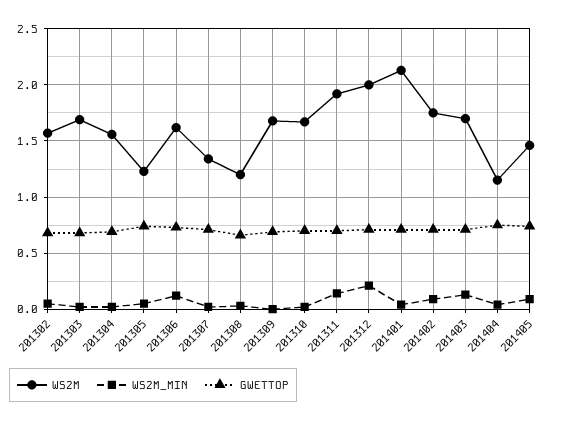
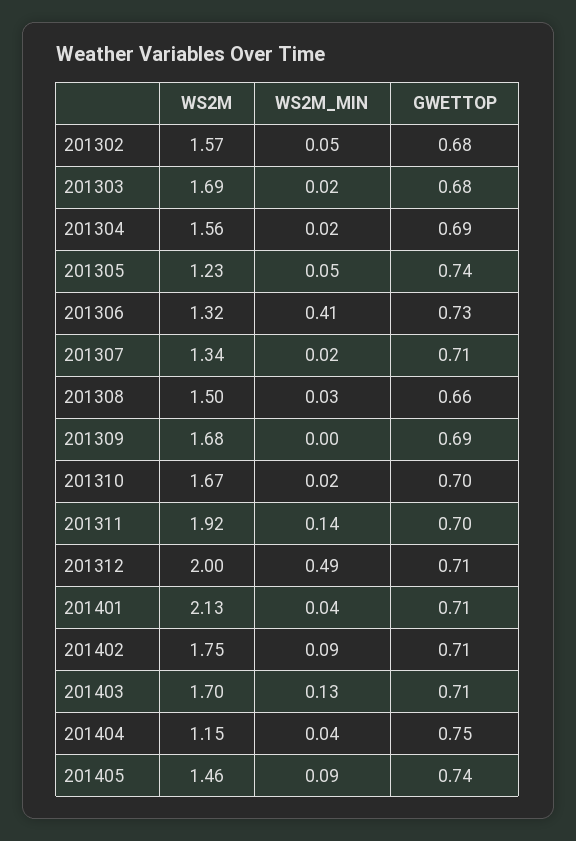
  {
    "WS2M": {
      "201302": 1.57,
      "201303": 1.69,
      "201304": 1.56,
      "201305": 1.23,
-     "201306": 1.6,
+     "201306": 1.32,
      "201307": 1.34,
-     "201308": 1.2,
+     "201308": 1.5,
      "201309": 1.68,
      "201310": 1.67,
      "201311": 1.92,
      "201312": 2,
      "201401": 2.13,
      "201402": 1.75,
      "201403": 1.7,
      "201404": 1.15,
      "201405": 1.46
    },
    "WS2M_MIN": {
      "201302": 0.05,
      "201303": 0.02,
      "201304": 0.02,
      "201305": 0.05,
-     "201306": 0.1,
+     "201306": 0.41,
      "201307": 0.02,
      "201308": 0.03,
      "201309": 0,
      "201310": 0.02,
      "201311": 0.14,
-     "201312": 0.2,
+     "201312": 0.49,
      "201401": 0.04,
      "201402": 0.09,
      "201403": 0.13,
      "201404": 0.04,
      "201405": 0.09
    },
    "GWETTOP": {
      "201302": 0.68,
      "201303": 0.68,
      "201304": 0.69,
      "201305": 0.74,
      "201306": 0.73,
      "201307": 0.71,
      "201308": 0.66,
      "201309": 0.69,
      "201310": 0.7,
      "201311": 0.7,
      "201312": 0.71,
      "201401": 0.71,
      "201402": 0.71,
      "201403": 0.71,
      "201404": 0.75,
      "201405": 0.74
    }
  }

